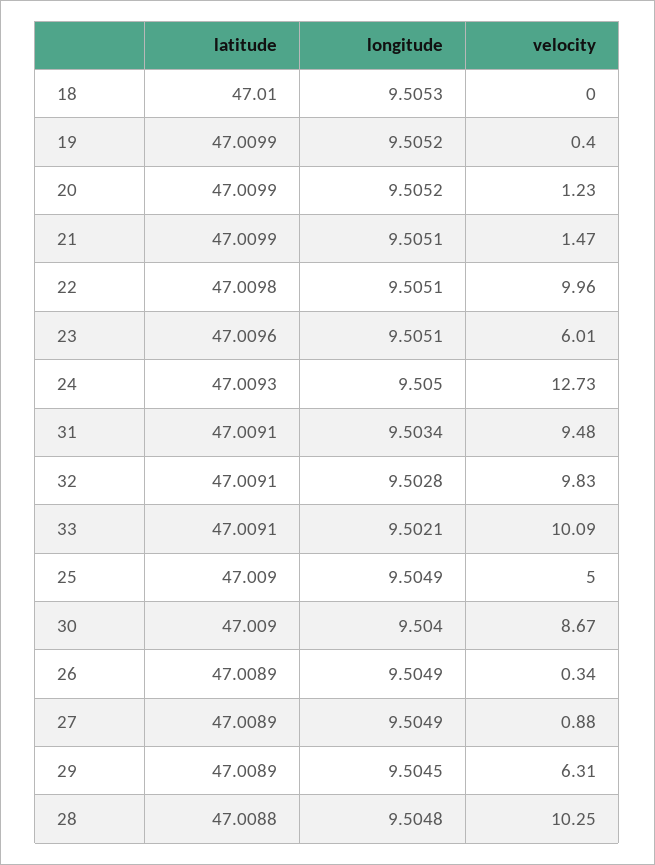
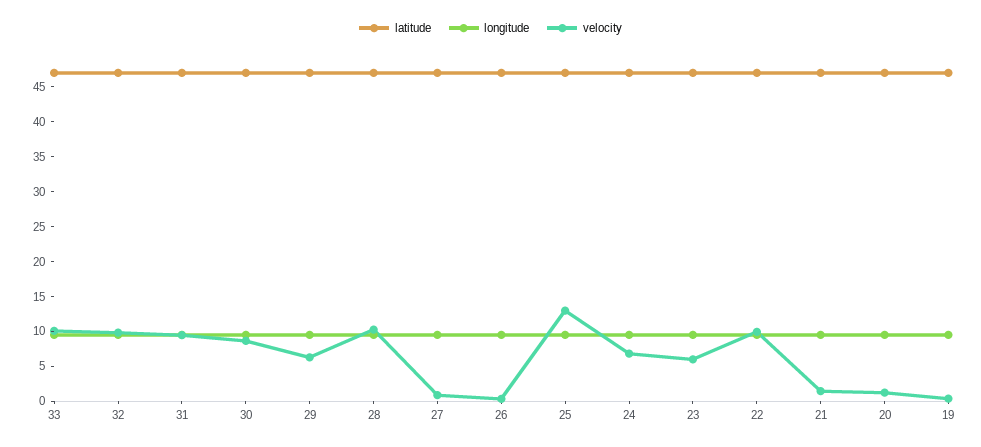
  {
    "latitude": {
-     "18": 47.01,
      "19": 47.0099,
      "20": 47.0099,
      "21": 47.0099,
      "22": 47.0098,
      "23": 47.0096,
      "24": 47.0093,
      "31": 47.0091,
      "32": 47.0091,
      "33": 47.0091,
      "25": 47.009,
      "30": 47.009,
      "26": 47.0089,
      "27": 47.0089,
      "29": 47.0089,
      "28": 47.0088
    },
    "longitude": {
-     "18": 9.5053,
      "19": 9.5052,
      "20": 9.5052,
      "21": 9.5051,
      "22": 9.5051,
      "23": 9.5051,
      "24": 9.505,
      "31": 9.5034,
      "32": 9.5028,
      "33": 9.5021,
      "25": 9.5049,
      "30": 9.504,
      "26": 9.5049,
      "27": 9.5049,
      "29": 9.5045,
      "28": 9.5048
    },
    "velocity": {
-     "18": 0,
      "19": 0.4,
      "20": 1.23,
      "21": 1.47,
      "22": 9.96,
      "23": 6.01,
-     "24": 12.73,
+     "24": 7.5,
      "31": 9.48,
      "32": 9.83,
      "33": 10.09,
-     "25": 5,
+     "25": 12.5,
      "30": 8.67,
      "26": 0.34,
      "27": 0.88,
      "29": 6.31,
      "28": 10.25
    }
  }

